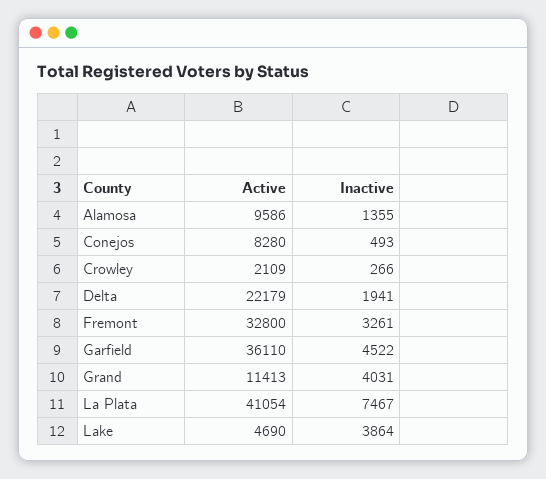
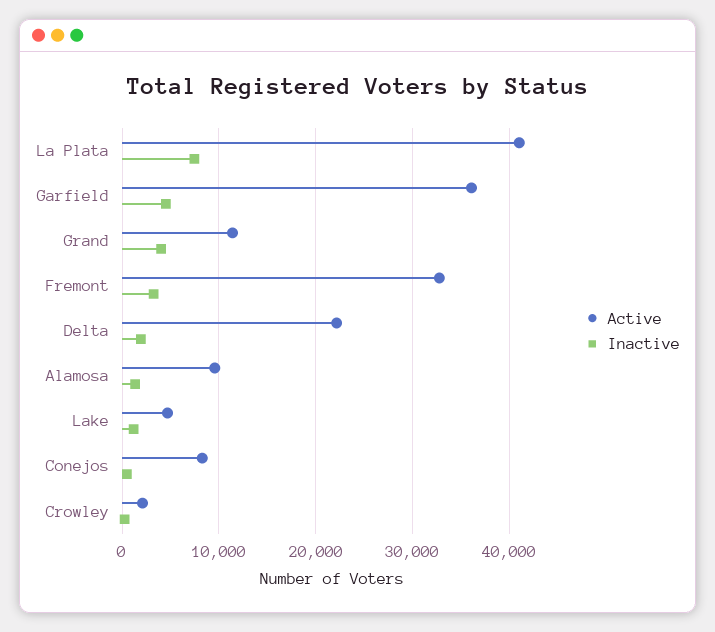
  {
    "Active": {
      "Alamosa": 9586,
      "Conejos": 8280,
      "Crowley": 2109,
      "Delta": 22179,
      "Fremont": 32800,
      "Garfield": 36110,
      "Grand": 11413,
      "La Plata": 41054,
      "Lake": 4690
    },
    "Inactive": {
      "Alamosa": 1355,
      "Conejos": 493,
      "Crowley": 266,
      "Delta": 1941,
      "Fremont": 3261,
      "Garfield": 4522,
      "Grand": 4031,
      "La Plata": 7467,
-     "Lake": 3864
+     "Lake": 1000
    }
  }

